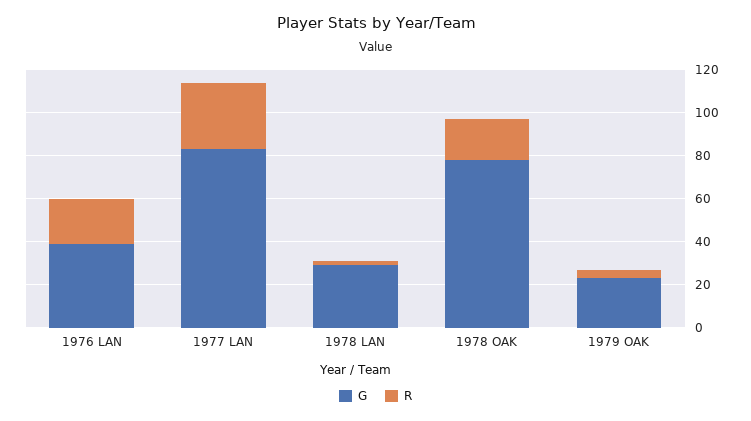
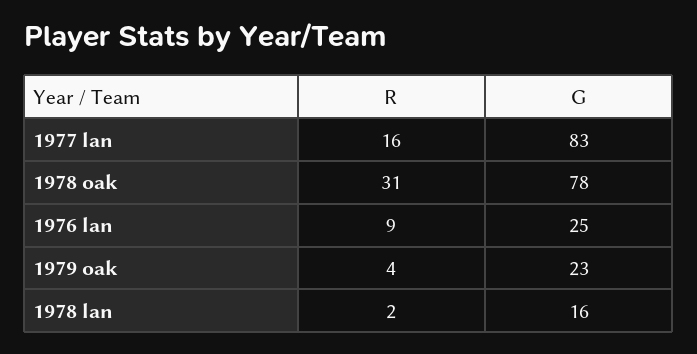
  {
    "G": {
-     "1976 LAN": 40,
+     "1976 LAN": 25,
      "1977 LAN": 83,
-     "1978 LAN": 30,
+     "1978 LAN": 16,
      "1978 OAK": 78,
      "1979 OAK": 23
    },
    "R": {
-     "1976 LAN": 20,
+     "1976 LAN": 9,
-     "1977 LAN": 30,
+     "1977 LAN": 16,
      "1978 LAN": 2,
-     "1978 OAK": 20,
+     "1978 OAK": 31,
      "1979 OAK": 4
    }
  }

